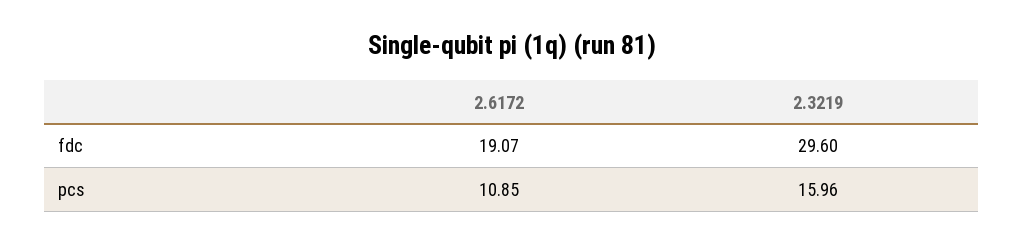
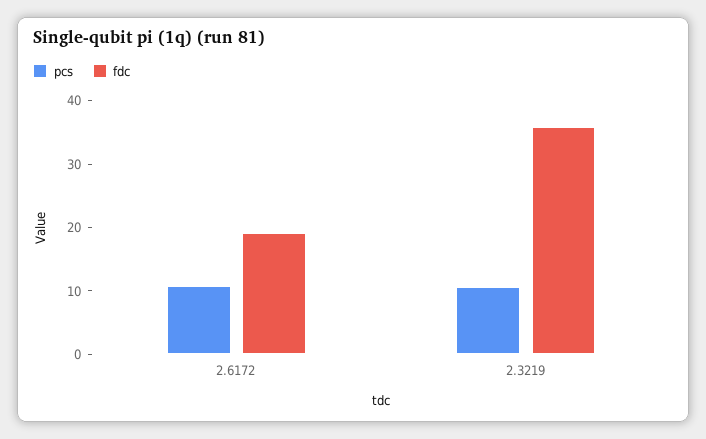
  {
    "fdc": {
      "2.6172": 19.07,
-     "2.3219": 29.6
+     "2.3219": 36
    },
    "pcs": {
      "2.6172": 10.85,
-     "2.3219": 15.96
+     "2.3219": 10
    }
  }

